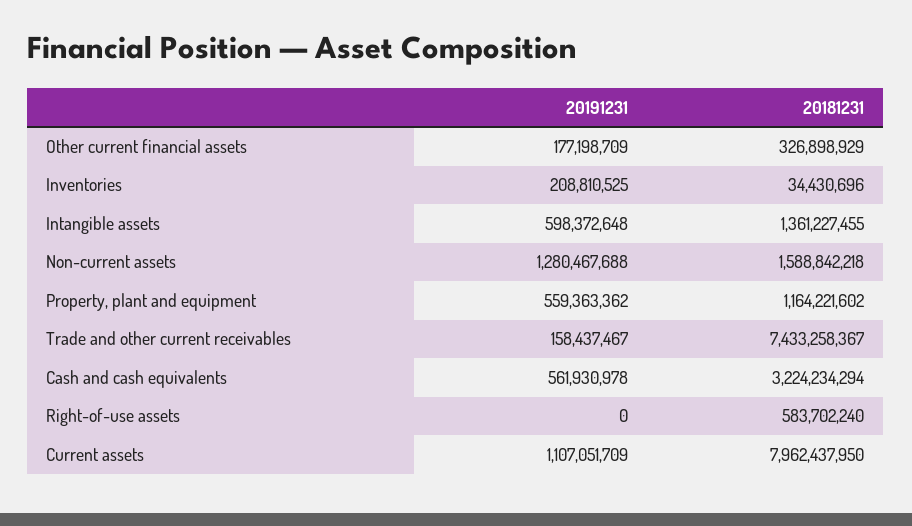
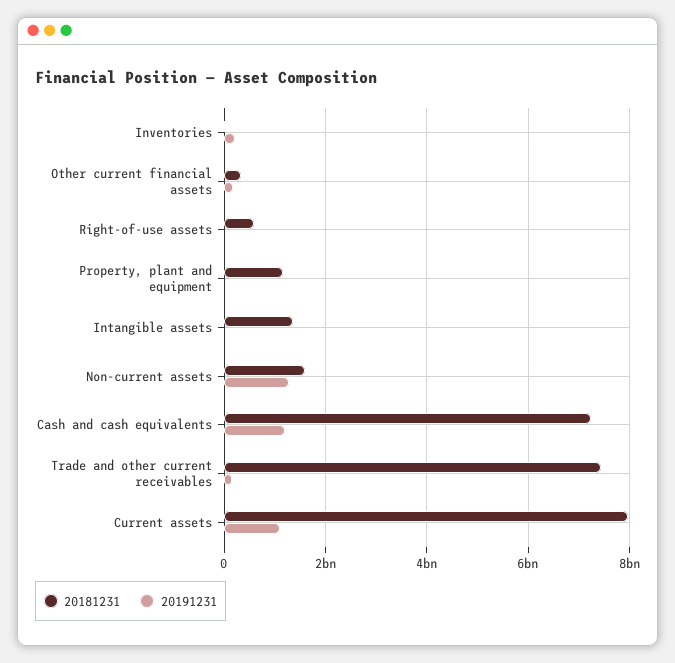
  {
    "20191231": {
      "Other current financial assets": 177198709,
      "Inventories": 208810525,
-     "Intangible assets": 598372648,
+     "Intangible assets": 0,
      "Non-current assets": 1280467688,
-     "Property, plant and equipment": 559363362,
+     "Property, plant and equipment": 0,
      "Trade and other current receivables": 158437467,
-     "Cash and cash equivalents": 561930978,
+     "Cash and cash equivalents": 1200000000,
      "Right-of-use assets": 0,
      "Current assets": 1107051709
    },
    "20181231": {
      "Other current financial assets": 326898929,
      "Inventories": 34430696,
      "Intangible assets": 1361227455,
      "Non-current assets": 1588842218,
      "Property, plant and equipment": 1164221602,
      "Trade and other current receivables": 7433258367,
-     "Cash and cash equivalents": 3224234294,
+     "Cash and cash equivalents": 7200000000,
      "Right-of-use assets": 583702240,
      "Current assets": 7962437950
    }
  }

